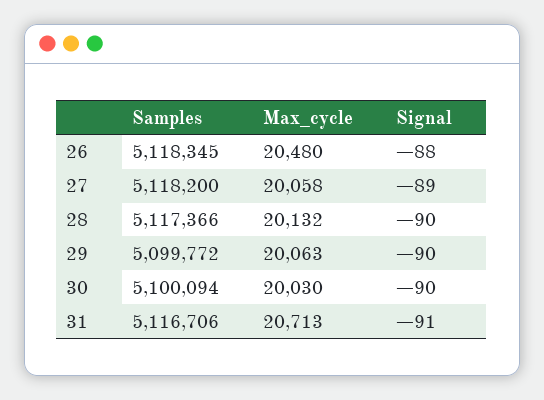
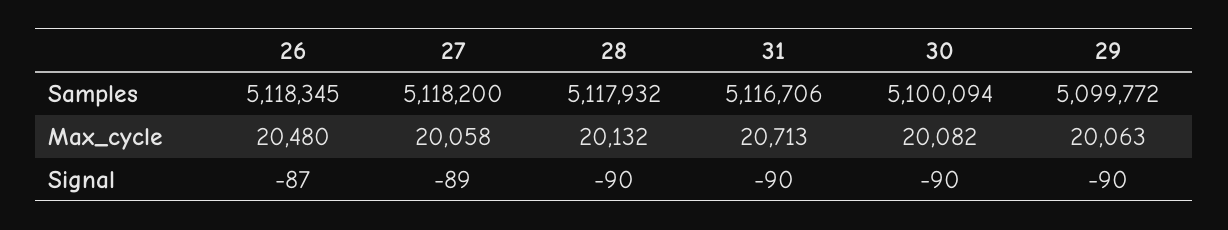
  {
    "Samples": {
      "26": 5118345,
      "27": 5118200,
-     "28": 5117366,
+     "28": 5117932,
      "29": 5099772,
      "30": 5100094,
      "31": 5116706
    },
    "Max_cycle": {
      "26": 20480,
      "27": 20058,
      "28": 20132,
      "29": 20063,
-     "30": 20030,
+     "30": 20082,
      "31": 20713
    },
    "Signal": {
-     "26": -88,
+     "26": -87,
      "27": -89,
      "28": -90,
      "29": -90,
      "30": -90,
-     "31": -91
+     "31": -90
    }
  }

